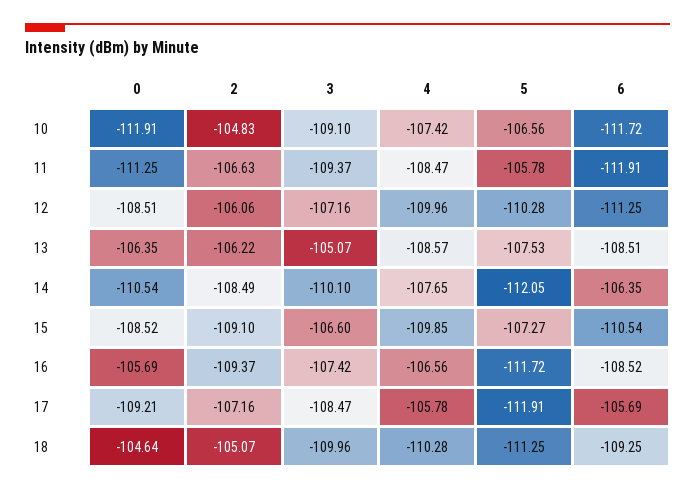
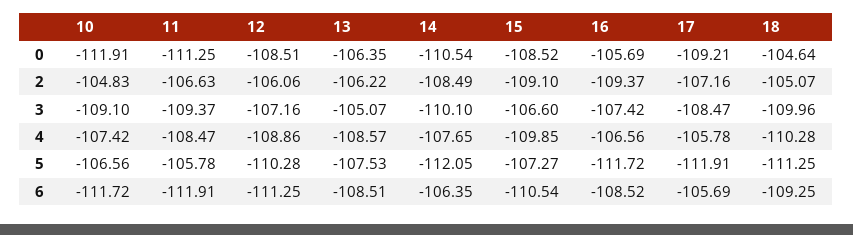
  {
    "0": {
      "10": -111.91,
      "11": -111.25,
      "12": -108.51,
      "13": -106.35,
      "14": -110.54,
      "15": -108.52,
      "16": -105.69,
      "17": -109.21,
      "18": -104.64
    },
    "2": {
      "10": -104.83,
      "11": -106.63,
      "12": -106.06,
      "13": -106.22,
      "14": -108.49,
      "15": -109.1,
      "16": -109.37,
      "17": -107.16,
      "18": -105.07
    },
    "3": {
      "10": -109.1,
      "11": -109.37,
      "12": -107.16,
      "13": -105.07,
      "14": -110.1,
      "15": -106.6,
      "16": -107.42,
      "17": -108.47,
      "18": -109.96
    },
    "4": {
      "10": -107.42,
      "11": -108.47,
-     "12": -109.96,
+     "12": -108.86,
      "13": -108.57,
      "14": -107.65,
      "15": -109.85,
      "16": -106.56,
      "17": -105.78,
      "18": -110.28
    },
    "5": {
      "10": -106.56,
      "11": -105.78,
      "12": -110.28,
      "13": -107.53,
      "14": -112.05,
      "15": -107.27,
      "16": -111.72,
      "17": -111.91,
      "18": -111.25
    },
    "6": {
      "10": -111.72,
      "11": -111.91,
      "12": -111.25,
      "13": -108.51,
      "14": -106.35,
      "15": -110.54,
      "16": -108.52,
      "17": -105.69,
      "18": -109.25
    }
  }

